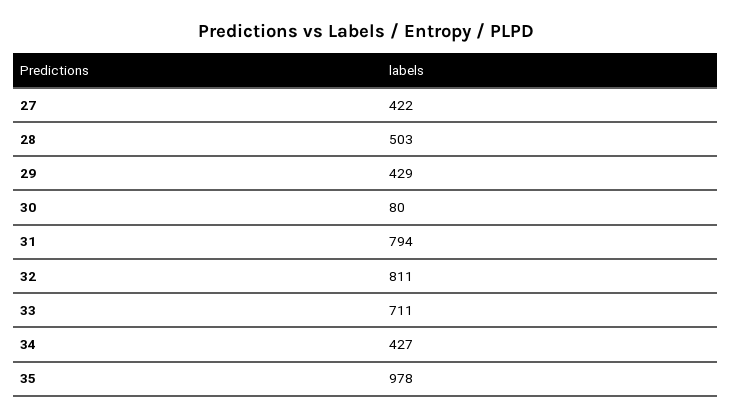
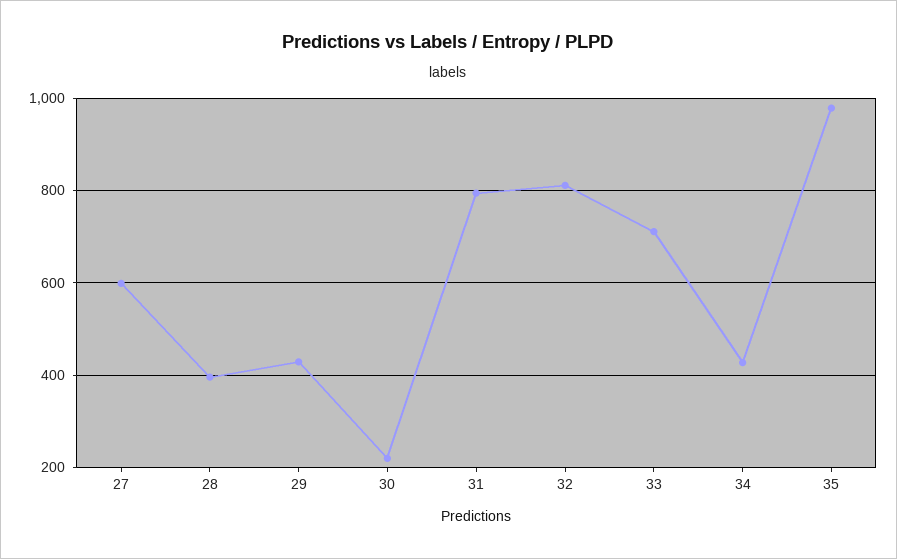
  {
-   "27": 422,
+   "27": 600,
-   "28": 503,
+   "28": 400,
    "29": 429,
-   "30": 80,
+   "30": 220,
    "31": 794,
    "32": 811,
    "33": 711,
    "34": 427,
    "35": 978
  }

